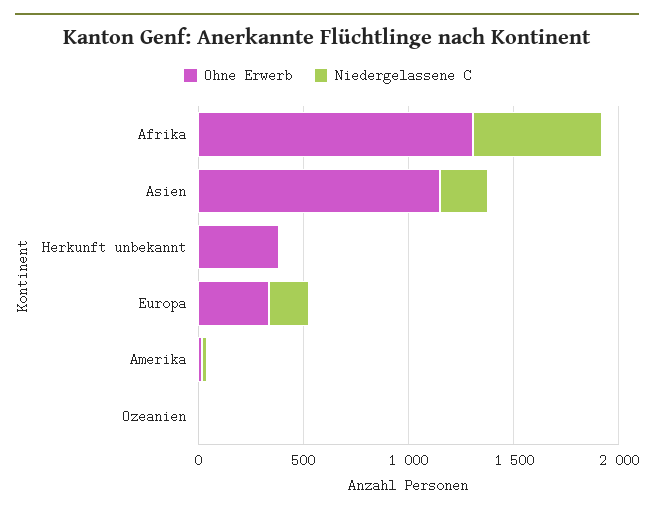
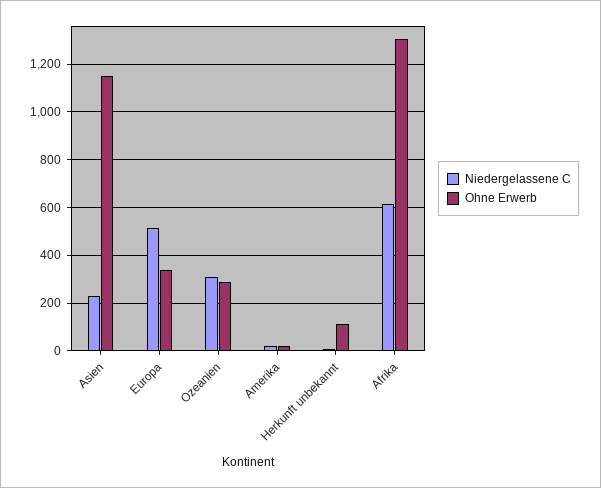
  {
    "Ohne Erwerb": {
      "Afrika": 1300,
      "Asien": 1150,
-     "Herkunft unbekannt": 400,
+     "Herkunft unbekannt": 100,
      "Europa": 350,
      "Amerika": 0,
-     "Ozeanien": 0
+     "Ozeanien": 300
    },
    "Niedergelassene C": {
      "Afrika": 600,
      "Asien": 250,
      "Herkunft unbekannt": 0,
-     "Europa": 200,
+     "Europa": 500,
      "Amerika": 0,
-     "Ozeanien": 0
+     "Ozeanien": 300
    }
  }

